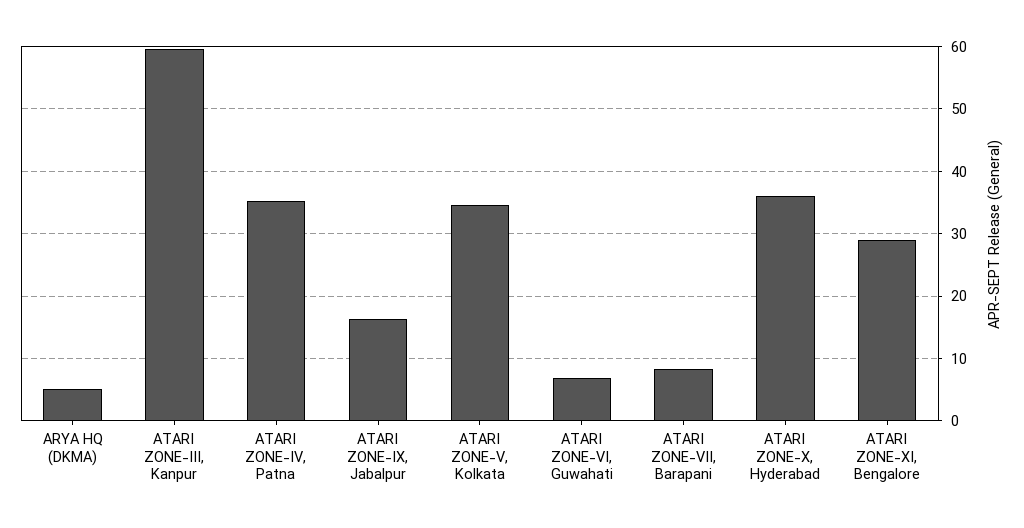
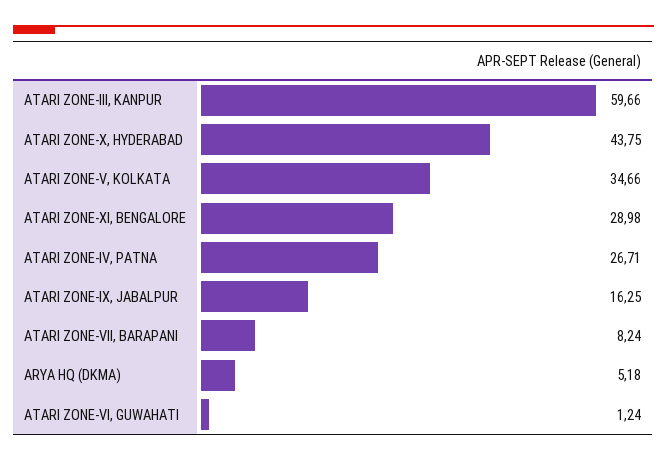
  {
    "ARYA HQ (DKMA)": 5.18,
    "ATARI ZONE-III, Kanpur": 59.66,
-   "ATARI ZONE-IV, Patna": 35,
+   "ATARI ZONE-IV, Patna": 26.71,
    "ATARI ZONE-IX, Jabalpur": 16.25,
    "ATARI ZONE-V, Kolkata": 34.66,
-   "ATARI ZONE-VI, Guwahati": 7,
+   "ATARI ZONE-VI, Guwahati": 1.24,
    "ATARI ZONE-VII, Barapani": 8.24,
-   "ATARI ZONE-X, Hyderabad": 36,
+   "ATARI ZONE-X, Hyderabad": 43.75,
    "ATARI ZONE-XI, Bengalore": 28.98
  }

